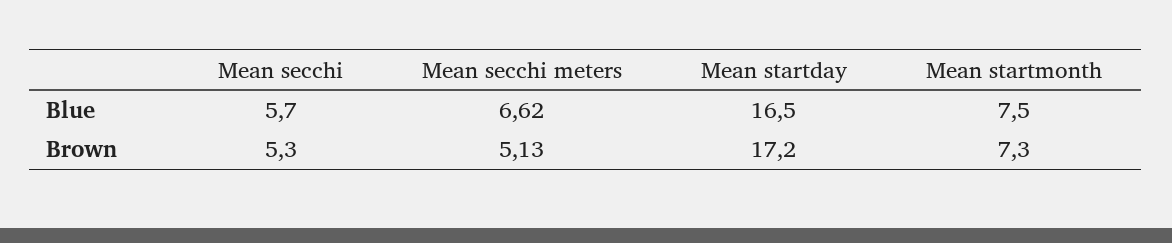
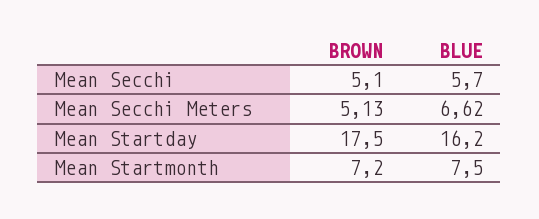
  {
    "Mean secchi": {
      "Blue": 5.7,
-     "Brown": 5.3
+     "Brown": 5.1
    },
    "Mean secchi meters": {
      "Blue": 6.62,
      "Brown": 5.13
    },
    "Mean startday": {
-     "Blue": 16.5,
+     "Blue": 16.2,
-     "Brown": 17.2
+     "Brown": 17.5
    },
    "Mean startmonth": {
      "Blue": 7.5,
-     "Brown": 7.3
+     "Brown": 7.2
    }
  }

